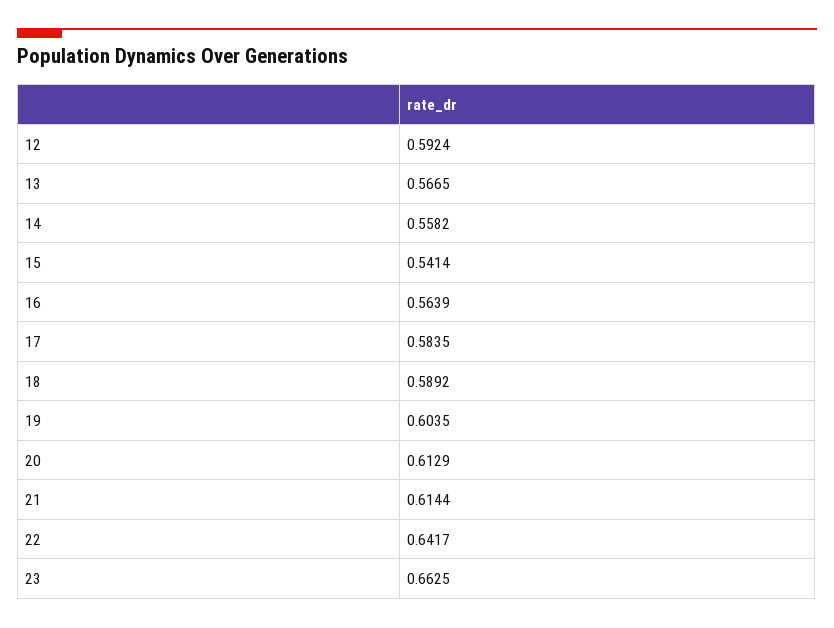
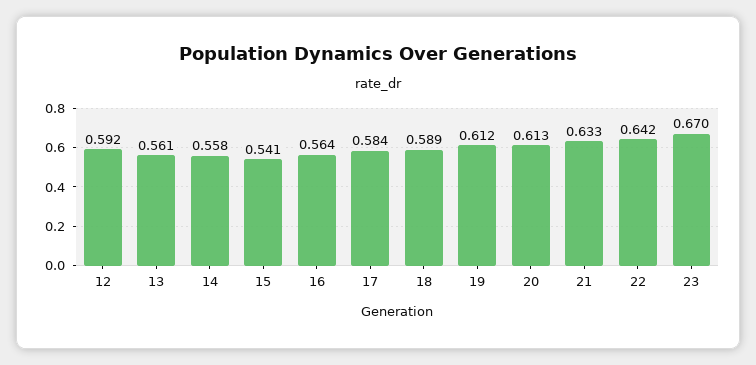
  {
    "12": 0.5924,
-   "13": 0.5665,
+   "13": 0.561,
    "14": 0.5582,
    "15": 0.5414,
    "16": 0.5639,
    "17": 0.5835,
    "18": 0.5892,
-   "19": 0.6035,
+   "19": 0.612,
    "20": 0.6129,
-   "21": 0.6144,
+   "21": 0.633,
    "22": 0.6417,
-   "23": 0.6625
+   "23": 0.67
  }

